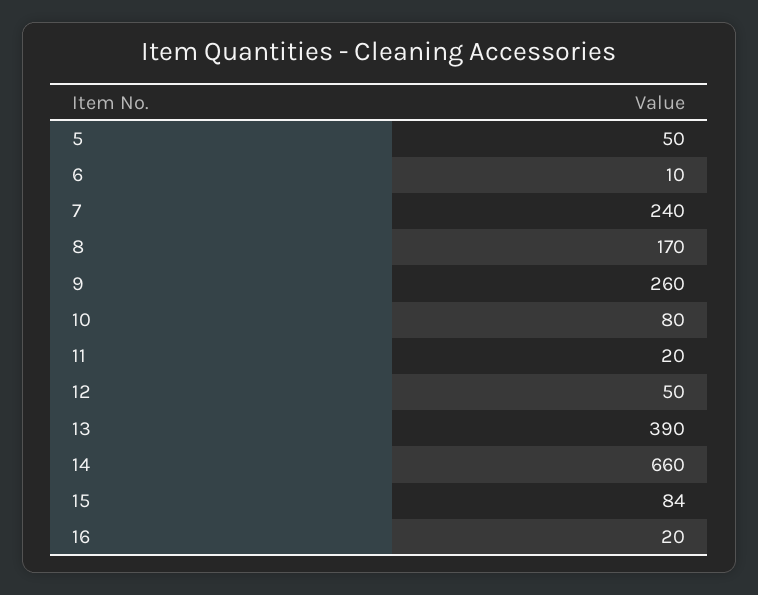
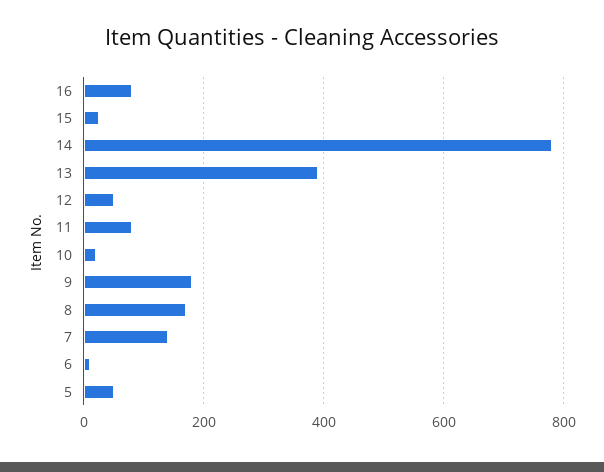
  {
    "5": 50,
    "6": 10,
-   "7": 240,
+   "7": 140,
    "8": 170,
-   "9": 260,
+   "9": 180,
-   "10": 80,
+   "10": 20,
-   "11": 20,
+   "11": 80,
    "12": 50,
    "13": 390,
-   "14": 660,
+   "14": 780,
-   "15": 84,
+   "15": 20,
-   "16": 20
+   "16": 80
  }

